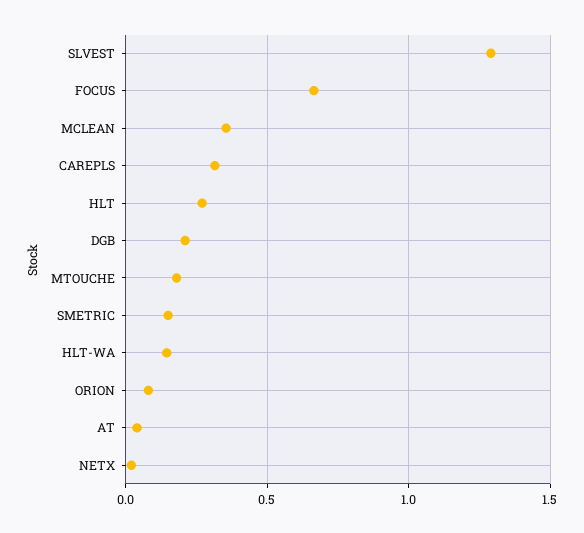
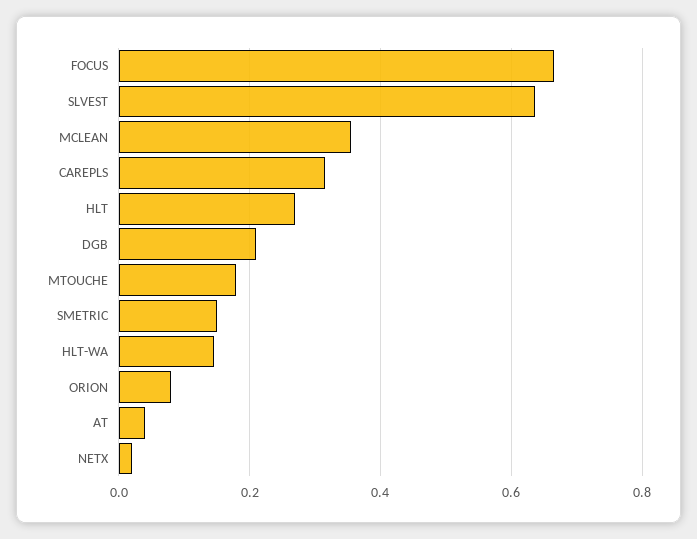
  {
-   "SLVEST": 1.3,
+   "SLVEST": 0.64,
    "FOCUS": 0.66,
    "MCLEAN": 0.36,
    "CAREPLS": 0.32,
    "HLT": 0.28,
    "DGB": 0.22,
    "MTOUCHE": 0.18,
    "SMETRIC": 0.16,
    "HLT-WA": 0.14,
    "ORION": 0.08,
    "AT": 0.04,
    "NETX": 0.02
  }

